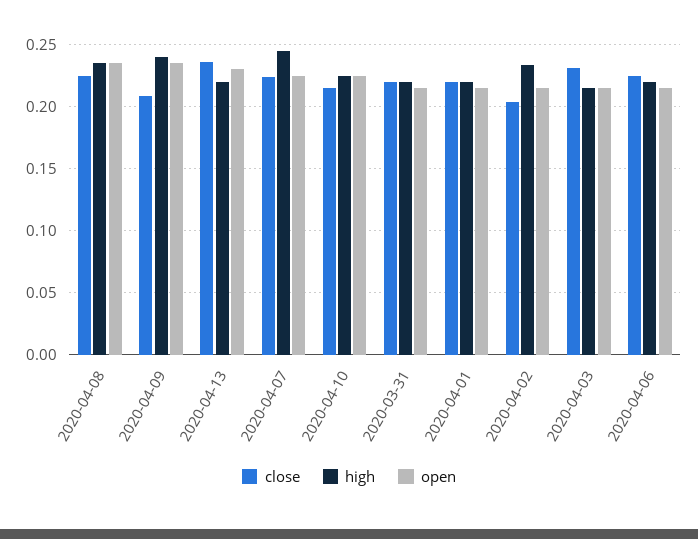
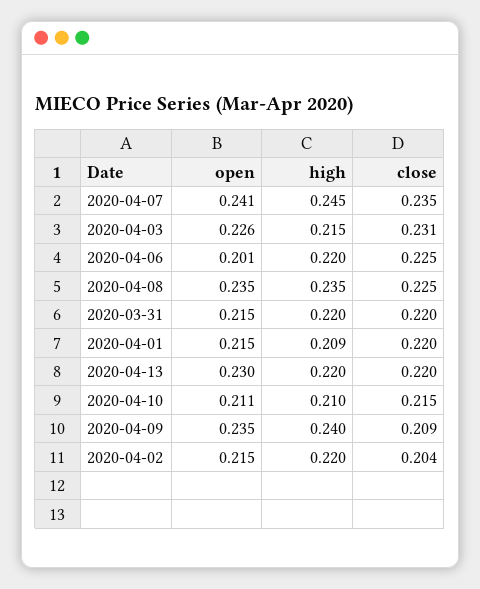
  {
    "close": {
      "2020-04-08": 0.225,
      "2020-04-09": 0.209,
-     "2020-04-13": 0.235,
+     "2020-04-13": 0.22,
-     "2020-04-07": 0.225,
+     "2020-04-07": 0.235,
      "2020-04-10": 0.215,
      "2020-03-31": 0.22,
      "2020-04-01": 0.22,
      "2020-04-02": 0.204,
      "2020-04-03": 0.231,
      "2020-04-06": 0.225
    },
    "high": {
      "2020-04-08": 0.235,
      "2020-04-09": 0.24,
      "2020-04-13": 0.22,
      "2020-04-07": 0.245,
-     "2020-04-10": 0.225,
+     "2020-04-10": 0.21,
      "2020-03-31": 0.22,
-     "2020-04-01": 0.22,
+     "2020-04-01": 0.209,
-     "2020-04-02": 0.235,
+     "2020-04-02": 0.22,
      "2020-04-03": 0.215,
      "2020-04-06": 0.22
    },
    "open": {
      "2020-04-08": 0.235,
      "2020-04-09": 0.235,
      "2020-04-13": 0.23,
-     "2020-04-07": 0.225,
+     "2020-04-07": 0.241,
-     "2020-04-10": 0.225,
+     "2020-04-10": 0.211,
      "2020-03-31": 0.215,
      "2020-04-01": 0.215,
      "2020-04-02": 0.215,
-     "2020-04-03": 0.215,
+     "2020-04-03": 0.226,
-     "2020-04-06": 0.215
+     "2020-04-06": 0.201
    }
  }

